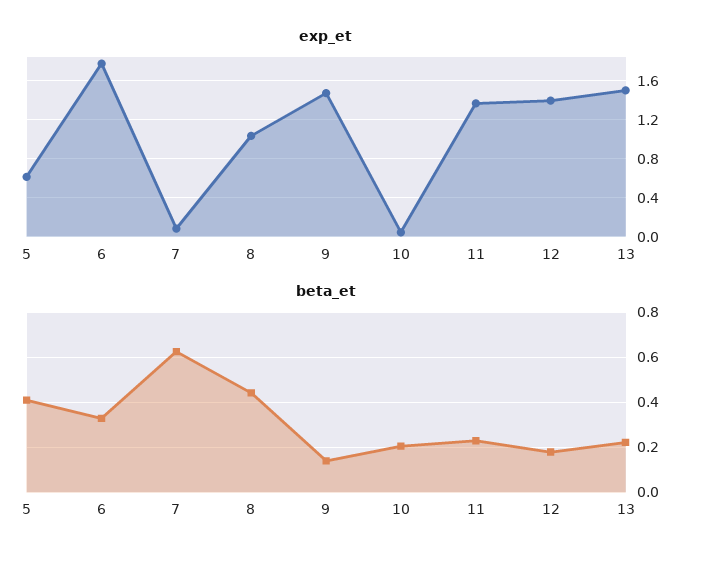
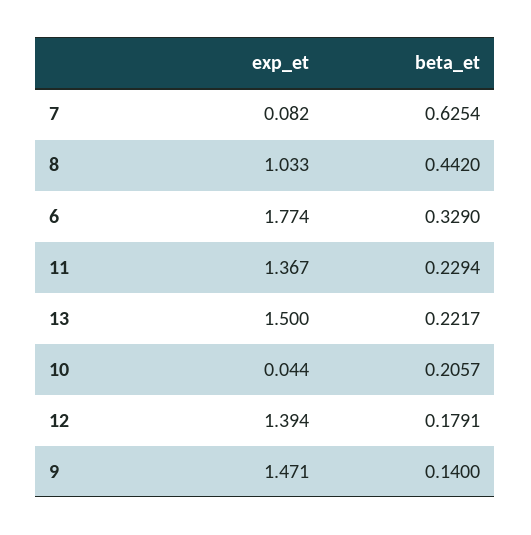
  {
    "exp_et": {
-     "5": 0.6,
      "6": 1.774,
      "7": 0.082,
      "8": 1.033,
      "9": 1.471,
      "10": 0.044,
      "11": 1.367,
      "12": 1.394,
      "13": 1.5
    },
    "beta_et": {
-     "5": 0.4,
      "6": 0.329,
      "7": 0.6254,
      "8": 0.442,
      "9": 0.14,
      "10": 0.2057,
      "11": 0.2294,
      "12": 0.1791,
      "13": 0.2217
    }
  }

